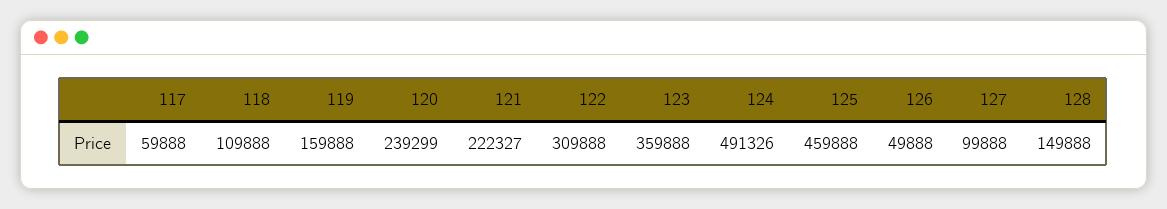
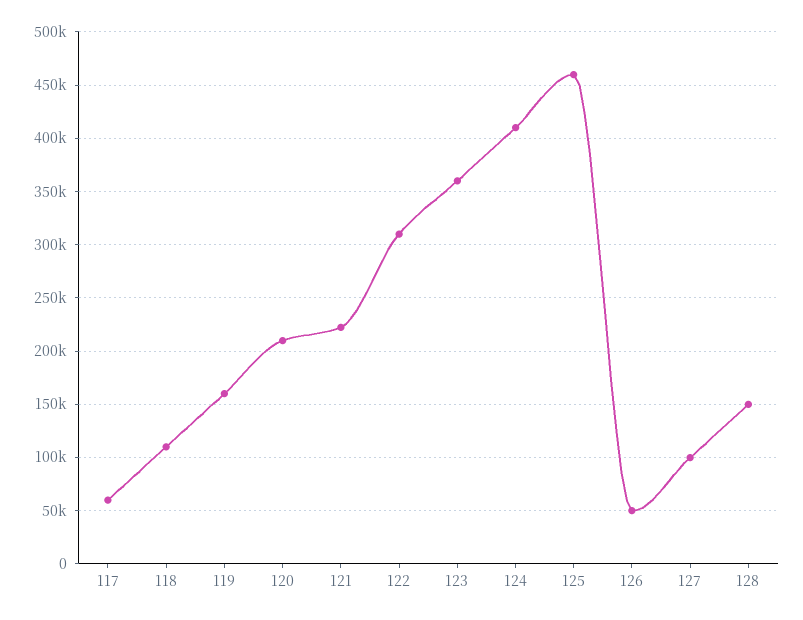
  {
    "117": 59888,
    "118": 109888,
    "119": 159888,
-   "120": 239299,
+   "120": 210000,
    "121": 222327,
    "122": 309888,
    "123": 359888,
-   "124": 491326,
+   "124": 410000,
    "125": 459888,
    "126": 49888,
    "127": 99888,
    "128": 149888
  }

